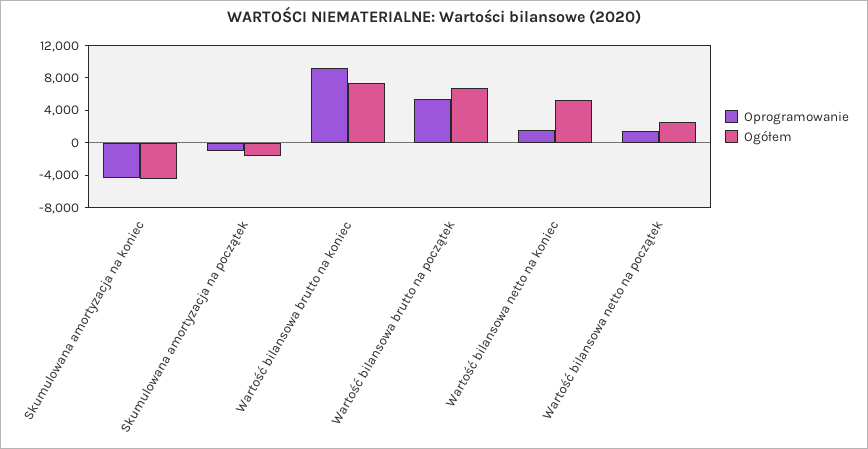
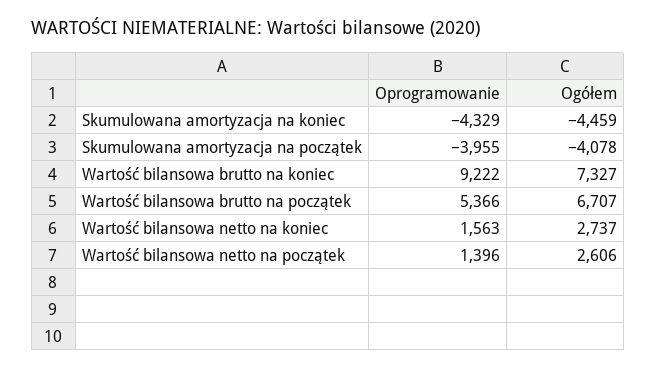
  {
    "Oprogramowanie": {
      "Skumulowana amortyzacja na koniec": -4329,
-     "Skumulowana amortyzacja na początek": -1000,
+     "Skumulowana amortyzacja na początek": -3955,
      "Wartość bilansowa brutto na koniec": 9222,
      "Wartość bilansowa brutto na początek": 5366,
      "Wartość bilansowa netto na koniec": 1563,
      "Wartość bilansowa netto na początek": 1396
    },
    "Ogółem": {
      "Skumulowana amortyzacja na koniec": -4459,
-     "Skumulowana amortyzacja na początek": -2000,
+     "Skumulowana amortyzacja na początek": -4078,
      "Wartość bilansowa brutto na koniec": 7327,
      "Wartość bilansowa brutto na początek": 6707,
-     "Wartość bilansowa netto na koniec": 5000,
+     "Wartość bilansowa netto na koniec": 2737,
      "Wartość bilansowa netto na początek": 2606
    }
  }

